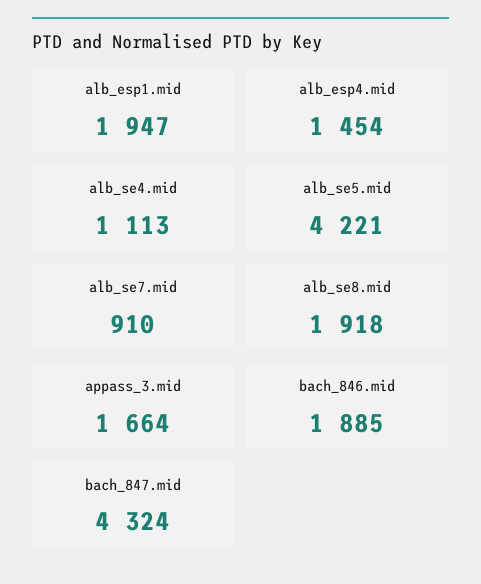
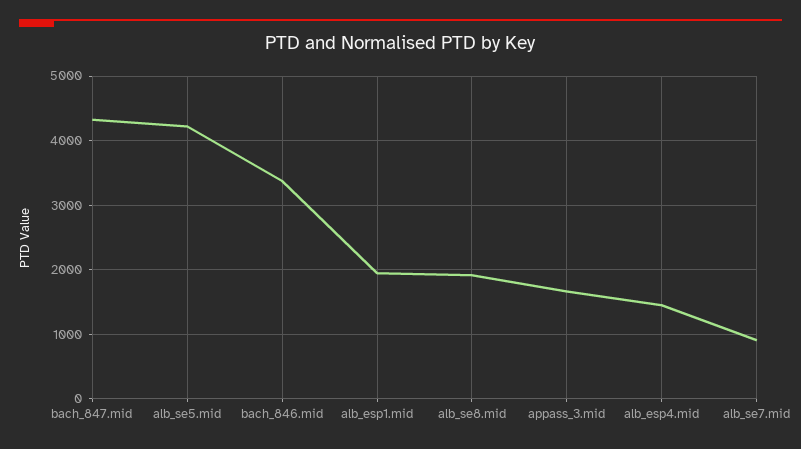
  {
    "alb_esp1.mid": 1947,
    "alb_esp4.mid": 1454,
-   "alb_se4.mid": 1113,
    "alb_se5.mid": 4221,
    "alb_se7.mid": 910,
    "alb_se8.mid": 1918,
    "appass_3.mid": 1664,
-   "bach_846.mid": 1885,
+   "bach_846.mid": 3400,
    "bach_847.mid": 4324
  }

